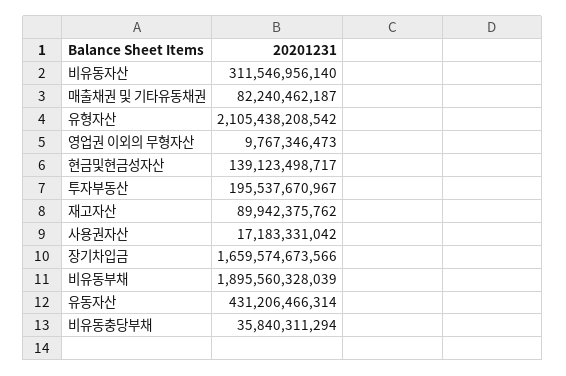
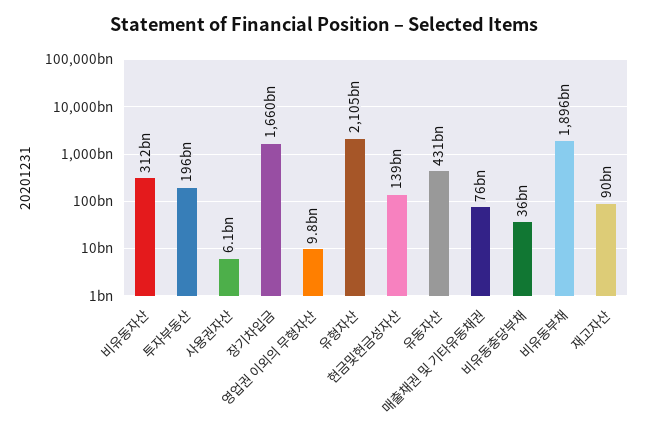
  {
    "비유동자산": 311546956140,
-   "매출채권 및 기타유동채권": 82240462187,
+   "매출채권 및 기타유동채권": 76000000000,
    "유형자산": 2105438208542,
    "영업권 이외의 무형자산": 9767346473,
    "현금및현금성자산": 139123498717,
    "투자부동산": 195537670967,
    "재고자산": 89942375762,
-   "사용권자산": 17183331042,
+   "사용권자산": 6100000000,
    "장기차입금": 1659574673566,
    "비유동부채": 1895560328039,
    "유동자산": 431206466314,
    "비유동충당부채": 35840311294
  }

